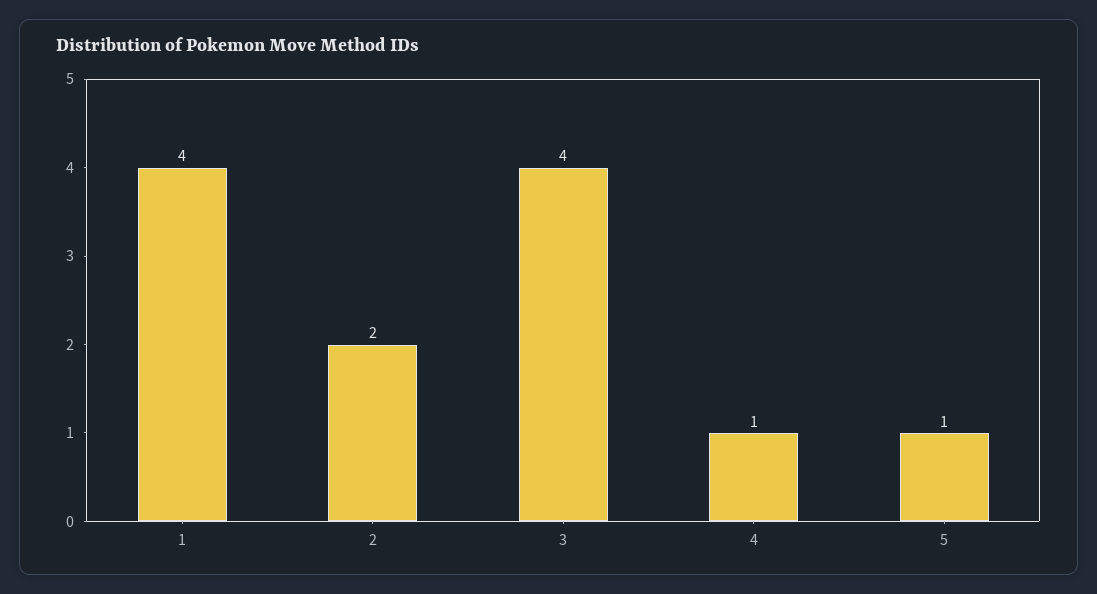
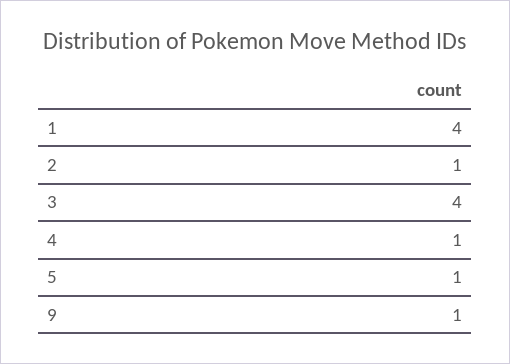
  {
    "1": 4,
-   "2": 2,
+   "2": 1,
    "3": 4,
    "4": 1,
-   "5": 1
+   "5": 1,
+   "9": 1
  }

